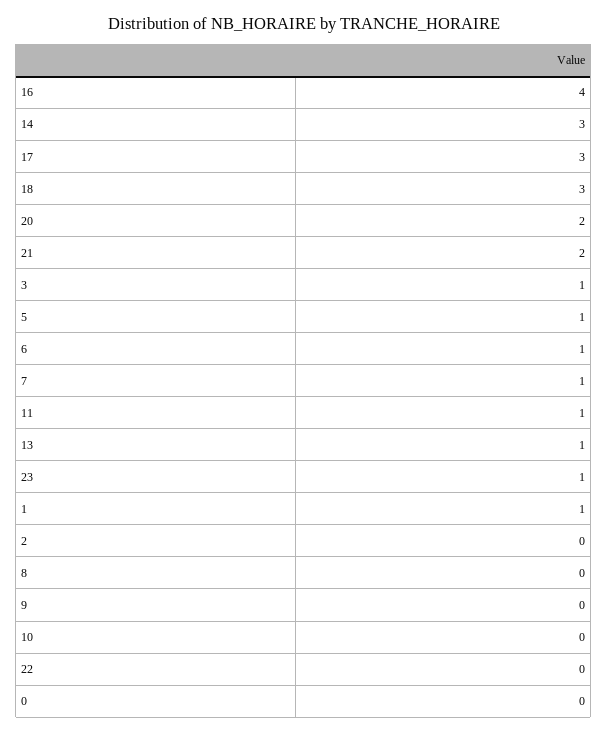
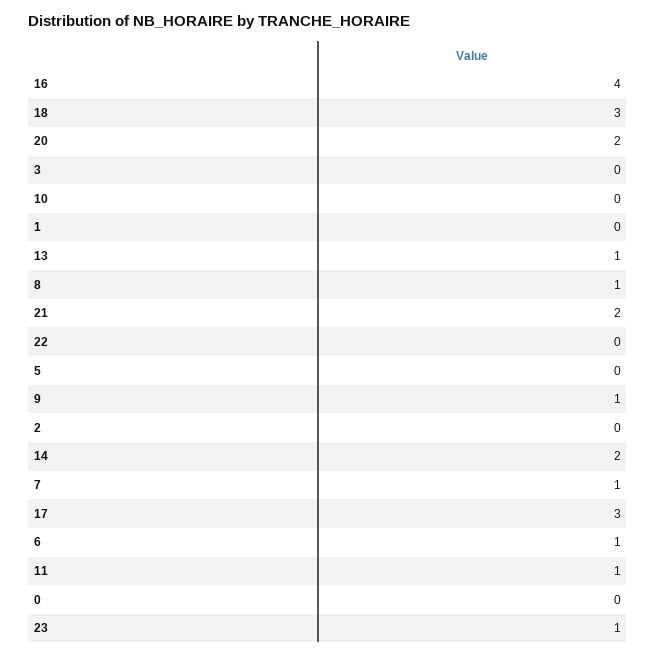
  {
    "16": 4,
-   "14": 3,
+   "14": 2,
    "17": 3,
    "18": 3,
    "20": 2,
    "21": 2,
-   "3": 1,
+   "3": 0,
-   "5": 1,
+   "5": 0,
    "6": 1,
    "7": 1,
    "11": 1,
    "13": 1,
    "23": 1,
-   "1": 1,
+   "1": 0,
    "2": 0,
-   "8": 0,
+   "8": 1,
-   "9": 0,
+   "9": 1,
    "10": 0,
    "22": 0,
    "0": 0
  }

